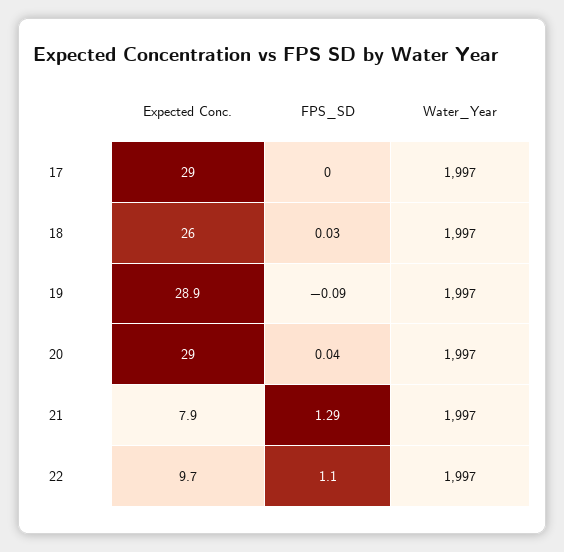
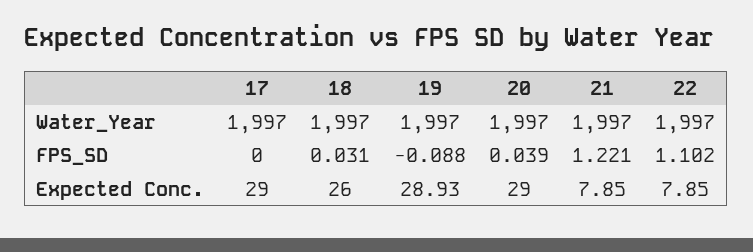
  {
    "Expected Conc.": {
      "17": 29,
      "18": 26,
      "19": 28.93,
      "20": 29,
      "21": 7.85,
-     "22": 9.7
+     "22": 7.85
    },
    "FPS_SD": {
      "17": 0,
      "18": 0.031,
      "19": -0.088,
      "20": 0.039,
-     "21": 1.29,
+     "21": 1.221,
      "22": 1.102
    },
    "Water_Year": {
      "17": 1997,
      "18": 1997,
      "19": 1997,
      "20": 1997,
      "21": 1997,
      "22": 1997
    }
  }

